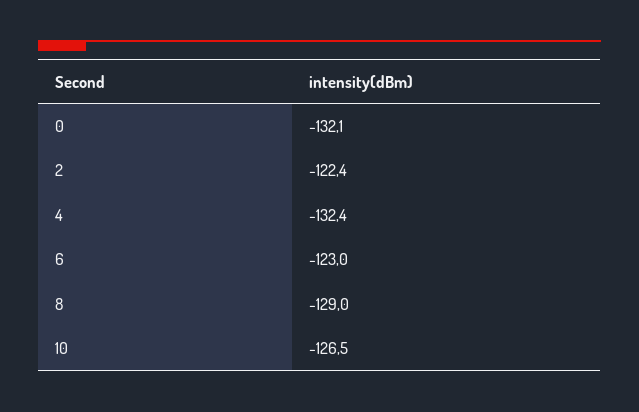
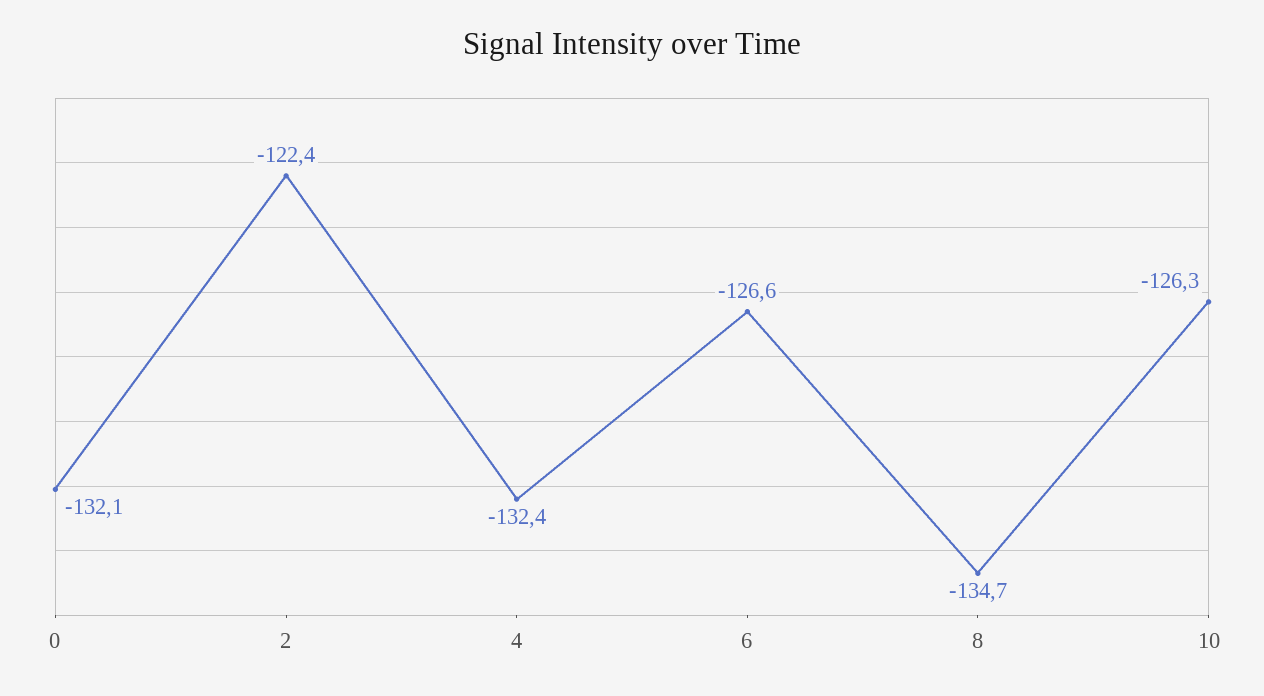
  {
    "0": -132.1,
    "2": -122.4,
    "4": -132.4,
-   "6": -123,
+   "6": -126.6,
-   "8": -129,
+   "8": -134.7,
-   "10": -126.5
+   "10": -126.3
  }

